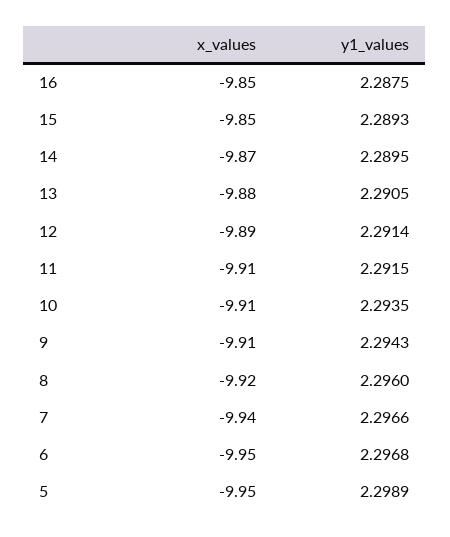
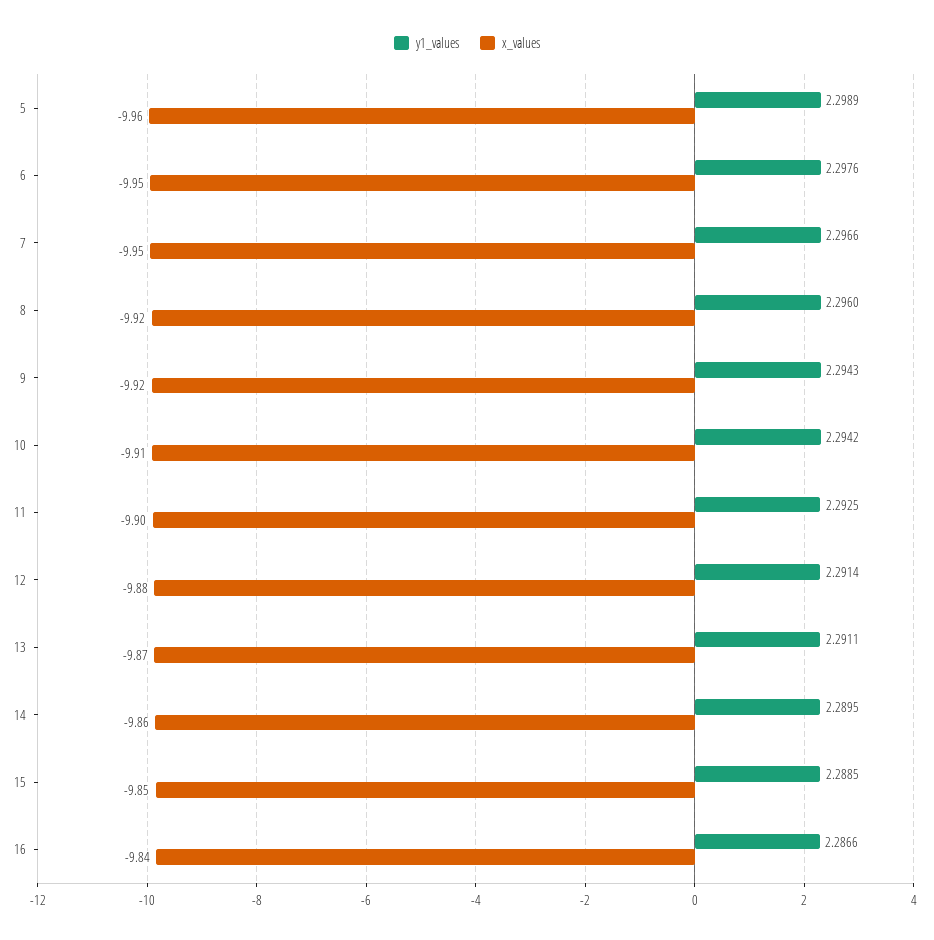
  {
    "x_values": {
-     "16": -9.85,
+     "16": -9.84,
      "15": -9.85,
-     "14": -9.87,
+     "14": -9.86,
-     "13": -9.88,
+     "13": -9.87,
-     "12": -9.89,
+     "12": -9.88,
-     "11": -9.91,
+     "11": -9.9,
      "10": -9.91,
-     "9": -9.91,
+     "9": -9.92,
      "8": -9.92,
-     "7": -9.94,
+     "7": -9.95,
      "6": -9.95,
-     "5": -9.95
+     "5": -9.96
    },
    "y1_values": {
-     "16": 2.2875,
+     "16": 2.2866,
-     "15": 2.2893,
+     "15": 2.2885,
      "14": 2.2895,
-     "13": 2.2905,
+     "13": 2.2911,
      "12": 2.2914,
-     "11": 2.2915,
+     "11": 2.2925,
-     "10": 2.2935,
+     "10": 2.2942,
      "9": 2.2943,
      "8": 2.296,
      "7": 2.2966,
-     "6": 2.2968,
+     "6": 2.2976,
      "5": 2.2989
    }
  }

